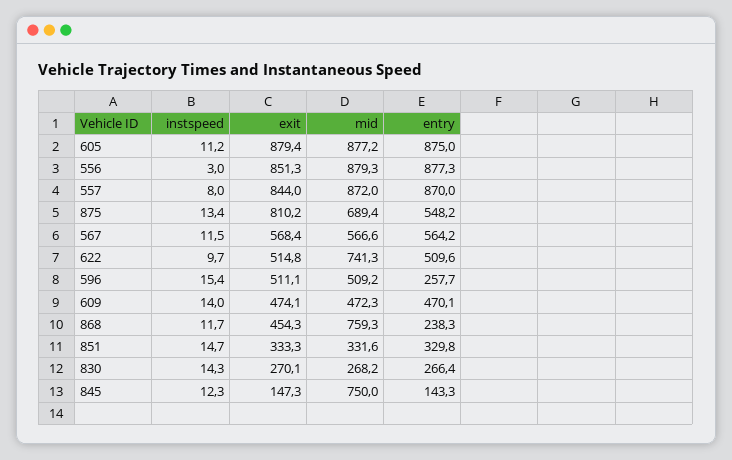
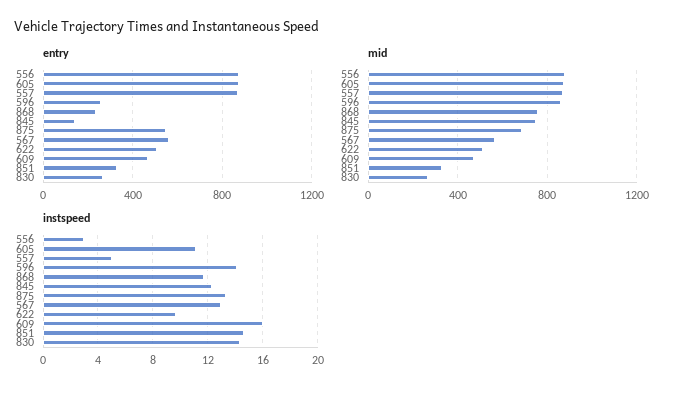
  {
    "instspeed": {
      "605": 11.2,
      "556": 3,
-     "557": 8,
+     "557": 5,
      "875": 13.4,
-     "567": 11.5,
+     "567": 13,
      "622": 9.7,
-     "596": 15.4,
+     "596": 14,
-     "609": 14,
+     "609": 16,
      "868": 11.7,
      "851": 14.7,
      "830": 14.3,
      "845": 12.3
    },
-   "exit": {
-     "605": 879.4,
-     "556": 851.3,
-     "557": 844,
-     "875": 810.2,
-     "567": 568.4,
-     "622": 514.8,
-     "596": 511.1,
-     "609": 474.1,
-     "868": 454.3,
-     "851": 333.3,
-     "830": 270.1,
-     "845": 147.3
-   },
    "mid": {
      "605": 877.2,
      "556": 879.3,
      "557": 872,
      "875": 689.4,
      "567": 566.6,
-     "622": 741.3,
+     "622": 500,
-     "596": 509.2,
+     "596": 850,
      "609": 472.3,
      "868": 759.3,
      "851": 331.6,
      "830": 268.2,
      "845": 750
    },
    "entry": {
      "605": 875,
      "556": 877.3,
      "557": 870,
      "875": 548.2,
      "567": 564.2,
      "622": 509.6,
      "596": 257.7,
      "609": 470.1,
      "868": 238.3,
      "851": 329.8,
      "830": 266.4,
      "845": 143.3
    }
  }

